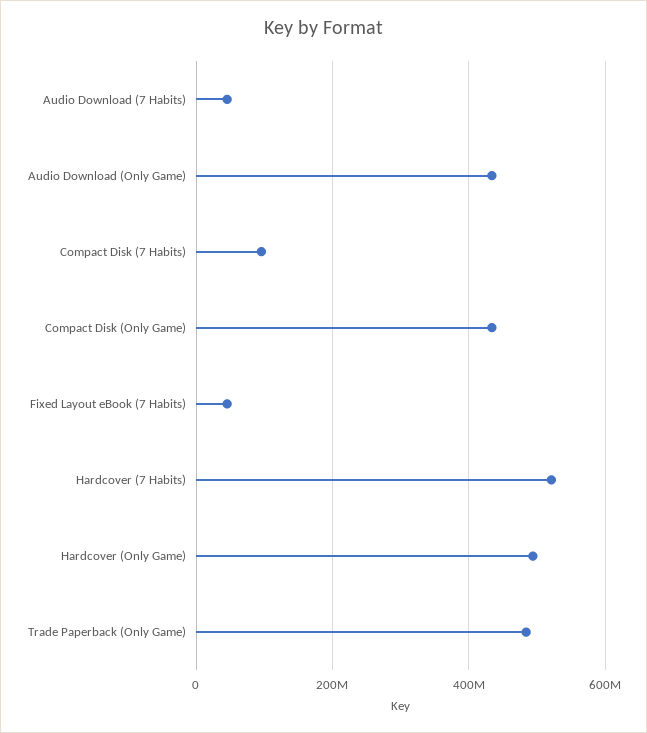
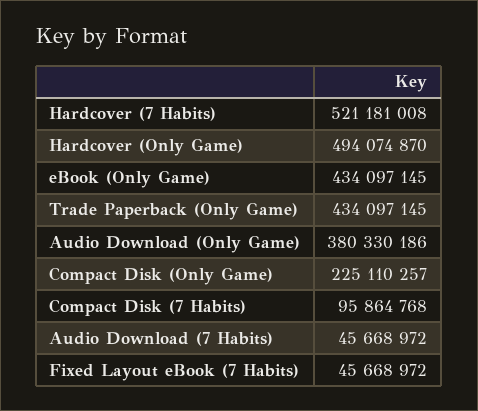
  {
    "Audio Download (7 Habits)": 45668972,
-   "Audio Download (Only Game)": 440000000,
+   "Audio Download (Only Game)": 380330186,
    "Compact Disk (7 Habits)": 95864768,
-   "Compact Disk (Only Game)": 440000000,
+   "Compact Disk (Only Game)": 225110257,
    "Fixed Layout eBook (7 Habits)": 45668972,
    "Hardcover (7 Habits)": 521181008,
    "Hardcover (Only Game)": 494074870,
-   "Trade Paperback (Only Game)": 480000000
+   "Trade Paperback (Only Game)": 434097145,
+   "eBook (Only Game)": 434097145
  }

